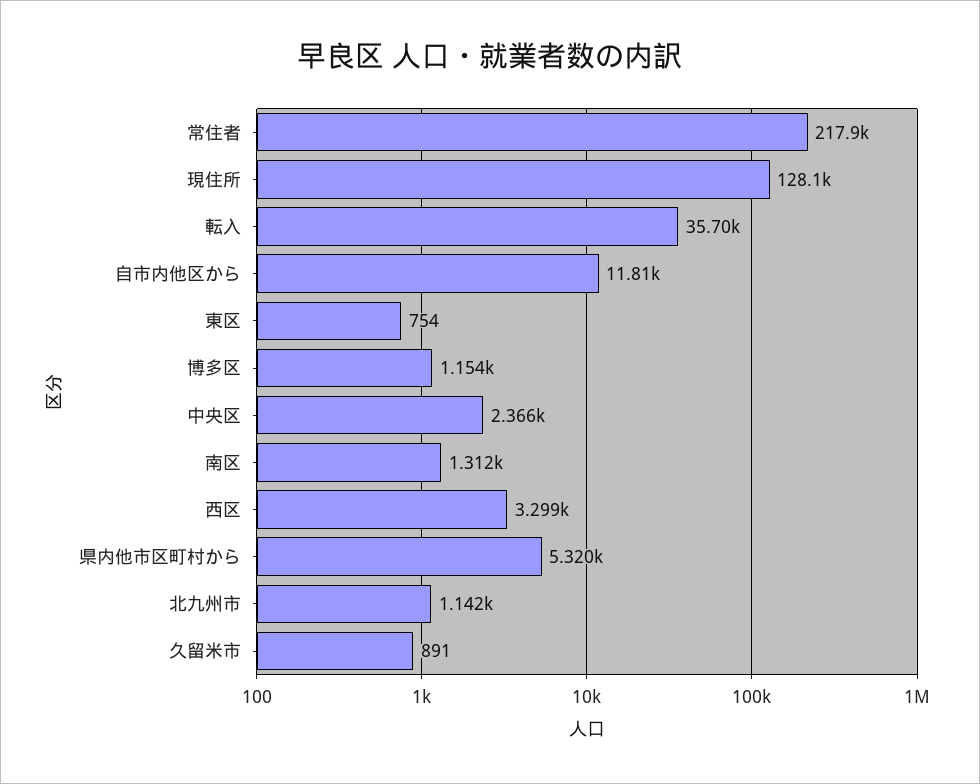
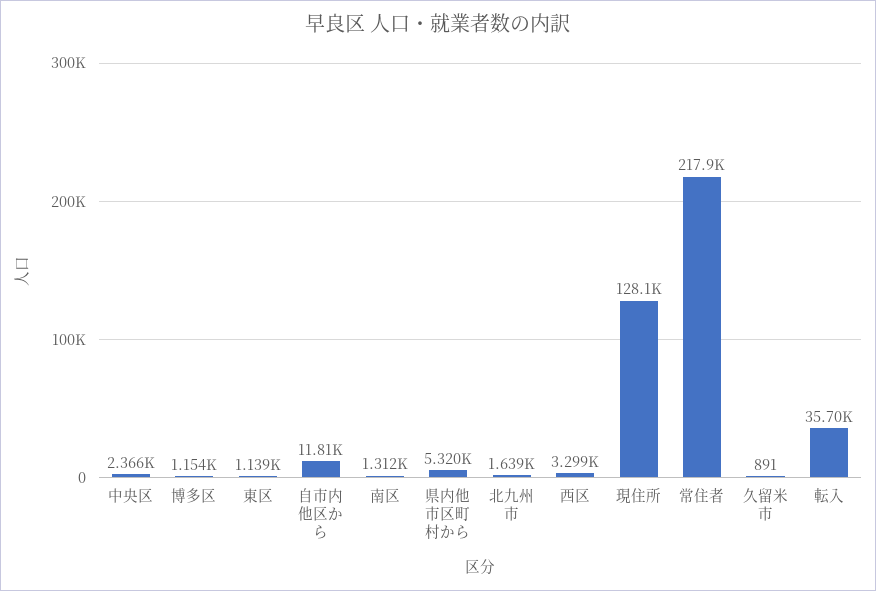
  {
    "常住者": 217900,
    "現住所": 128100,
    "転入": 35700,
    "自市内他区から": 11810,
-   "東区": 754,
+   "東区": 1139,
    "博多区": 1154,
    "中央区": 2366,
    "南区": 1312,
    "西区": 3299,
    "県内他市区町村から": 5320,
-   "北九州市": 1142,
+   "北九州市": 1639,
    "久留米市": 891
  }

